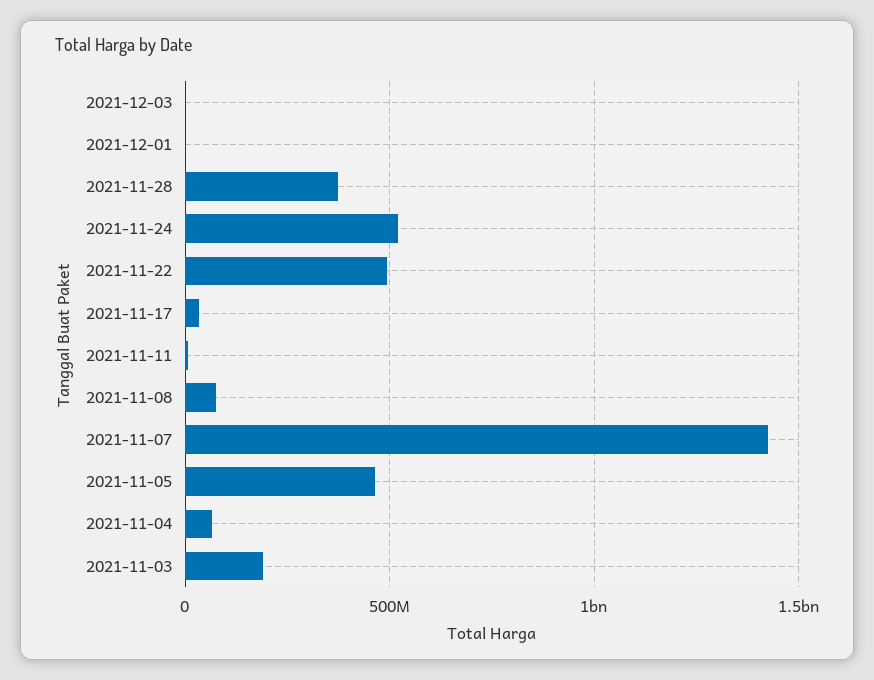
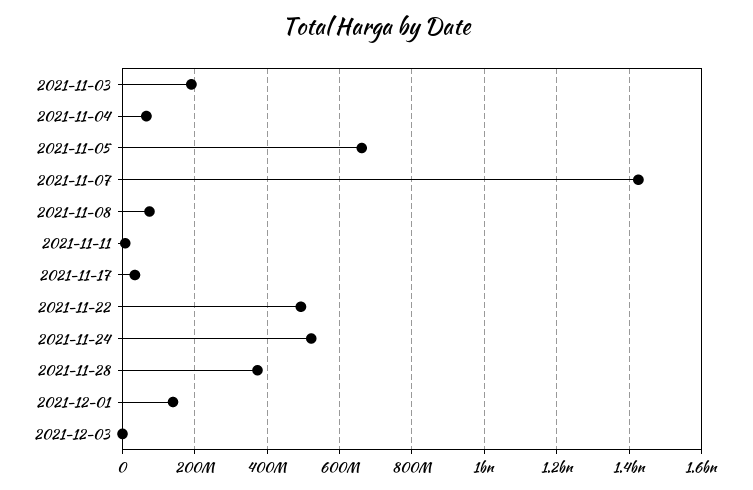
  {
    "2021-12-03": 0,
-   "2021-12-01": 0,
+   "2021-12-01": 140000000,
    "2021-11-28": 380000000,
    "2021-11-24": 520000000,
    "2021-11-22": 500000000,
    "2021-11-17": 40000000,
    "2021-11-11": 0,
    "2021-11-08": 80000000,
    "2021-11-07": 1420000000,
-   "2021-11-05": 450000000,
+   "2021-11-05": 660000000,
    "2021-11-04": 60000000,
    "2021-11-03": 200000000
  }

